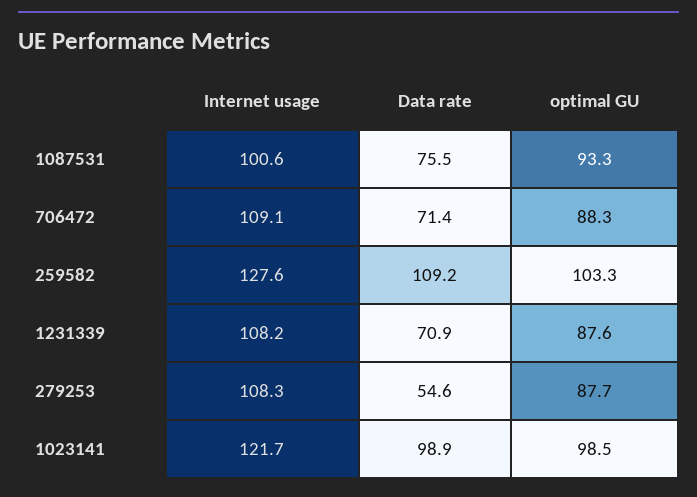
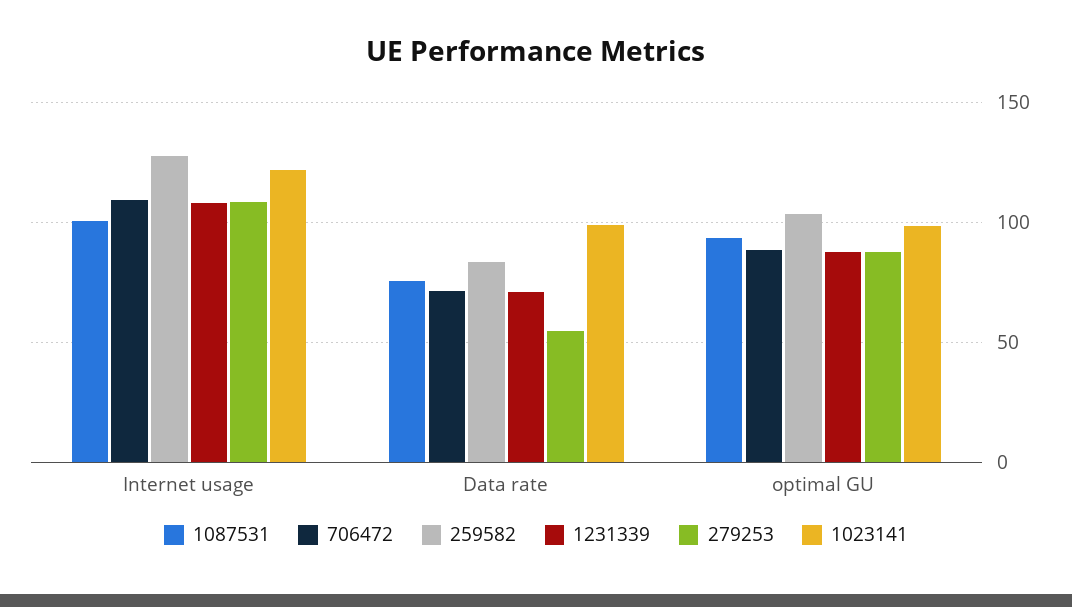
  {
    "1087531": {
      "Internet usage": 100.6,
      "Data rate": 75.5,
      "optimal GU": 93.3
    },
    "706472": {
      "Internet usage": 109.1,
      "Data rate": 71.4,
      "optimal GU": 88.3
    },
    "259582": {
      "Internet usage": 127.6,
-     "Data rate": 109.2,
+     "Data rate": 85,
      "optimal GU": 103.3
    },
    "1231339": {
      "Internet usage": 108.2,
      "Data rate": 70.9,
      "optimal GU": 87.6
    },
    "279253": {
      "Internet usage": 108.3,
      "Data rate": 54.6,
      "optimal GU": 87.7
    },
    "1023141": {
      "Internet usage": 121.7,
      "Data rate": 98.9,
      "optimal GU": 98.5
    }
  }

